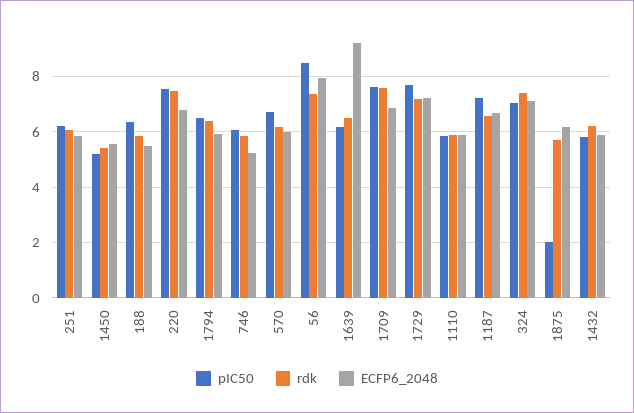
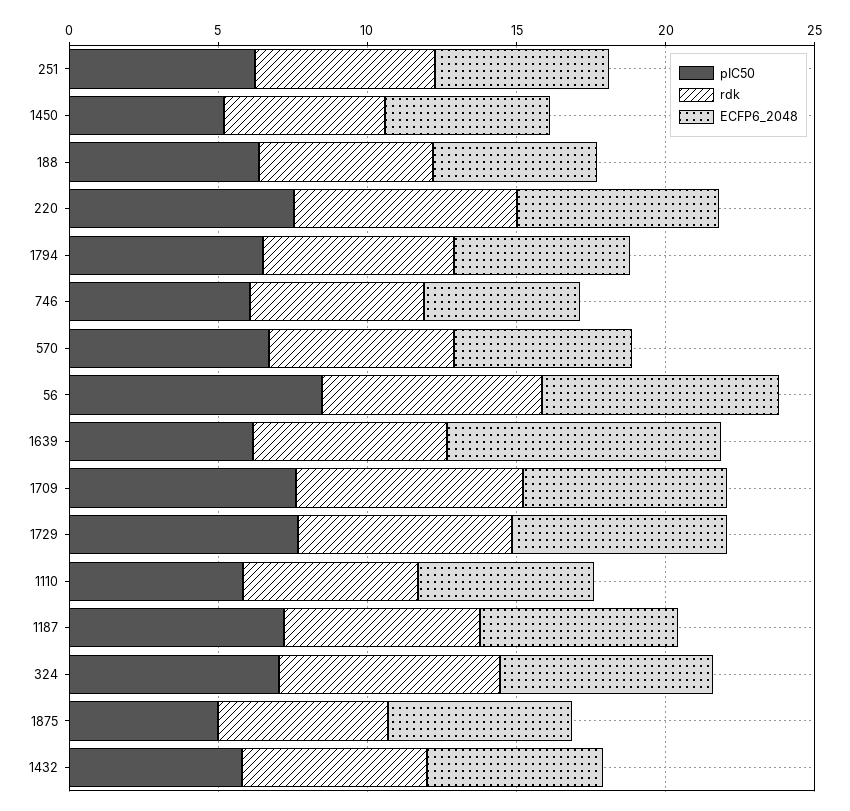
  {
    "pIC50": {
      "251": 6.25,
      "1450": 5.25,
      "188": 6.25,
      "220": 7.5,
      "1794": 6.5,
      "746": 6,
      "570": 6.75,
      "56": 8.5,
      "1639": 6.25,
      "1709": 7.5,
      "1729": 7.75,
      "1110": 5.75,
      "1187": 7.25,
      "324": 7,
-     "1875": 2,
+     "1875": 5,
      "1432": 5.75
    },
    "rdk": {
      "251": 6,
      "1450": 5.5,
      "188": 5.75,
      "220": 7.5,
      "1794": 6.5,
      "746": 5.75,
      "570": 6.25,
      "56": 7.5,
      "1639": 6.5,
      "1709": 7.5,
      "1729": 7.25,
      "1110": 5.75,
      "1187": 6.5,
      "324": 7.5,
      "1875": 5.75,
      "1432": 6.25
    },
    "ECFP6_2048": {
      "251": 5.75,
      "1450": 5.5,
      "188": 5.5,
      "220": 6.75,
      "1794": 6,
      "746": 5.25,
      "570": 6,
      "56": 8,
      "1639": 9.25,
      "1709": 6.75,
      "1729": 7.25,
      "1110": 6,
      "1187": 6.75,
      "324": 7,
      "1875": 6.25,
      "1432": 6
    }
  }

